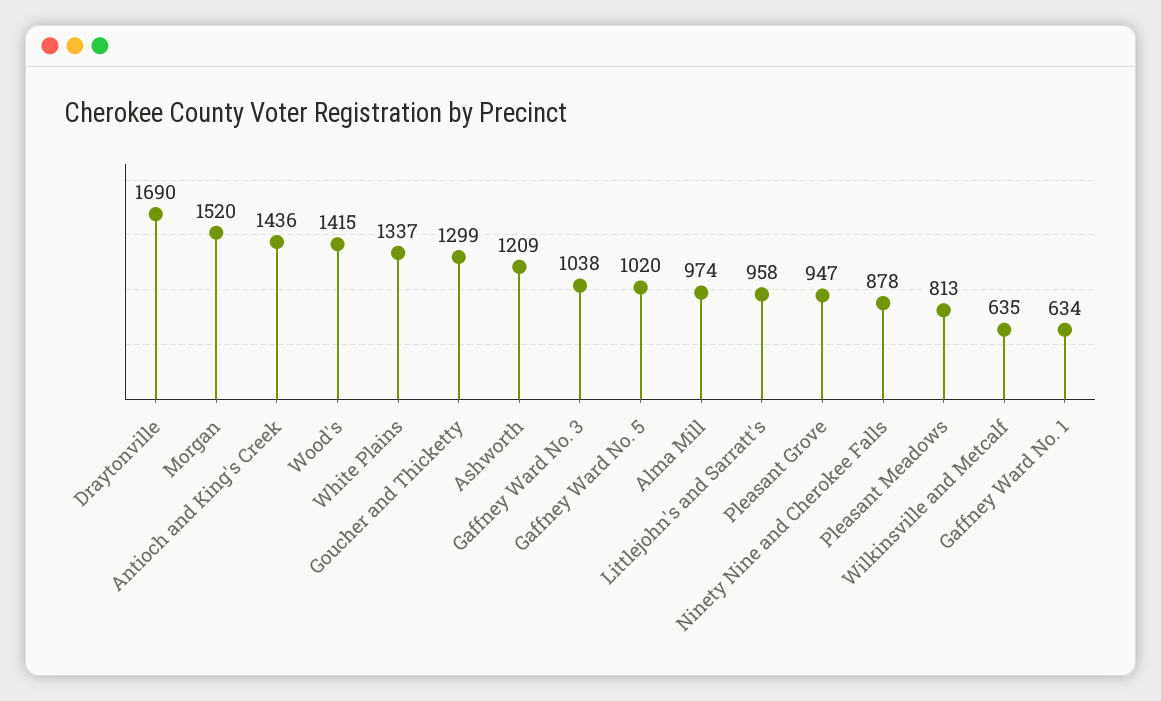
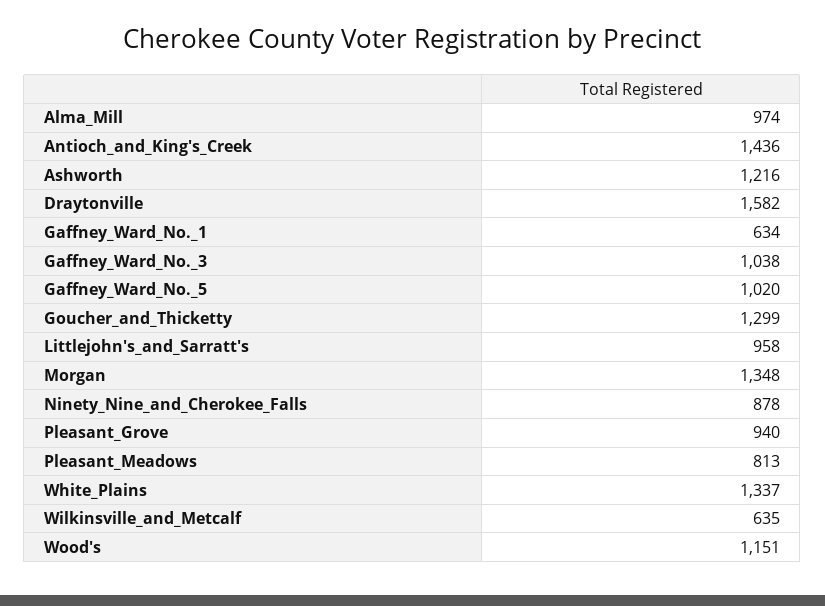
  {
-   "Draytonville": 1690,
+   "Draytonville": 1582,
-   "Morgan": 1520,
+   "Morgan": 1348,
    "Antioch and King's Creek": 1436,
-   "Wood's": 1415,
+   "Wood's": 1151,
    "White Plains": 1337,
    "Goucher and Thicketty": 1299,
-   "Ashworth": 1209,
+   "Ashworth": 1216,
    "Gaffney Ward No. 3": 1038,
    "Gaffney Ward No. 5": 1020,
    "Alma Mill": 974,
    "Littlejohn's and Sarratt's": 958,
-   "Pleasant Grove": 947,
+   "Pleasant Grove": 940,
    "Ninety Nine and Cherokee Falls": 878,
    "Pleasant Meadows": 813,
    "Wilkinsville and Metcalf": 635,
    "Gaffney Ward No. 1": 634
  }

